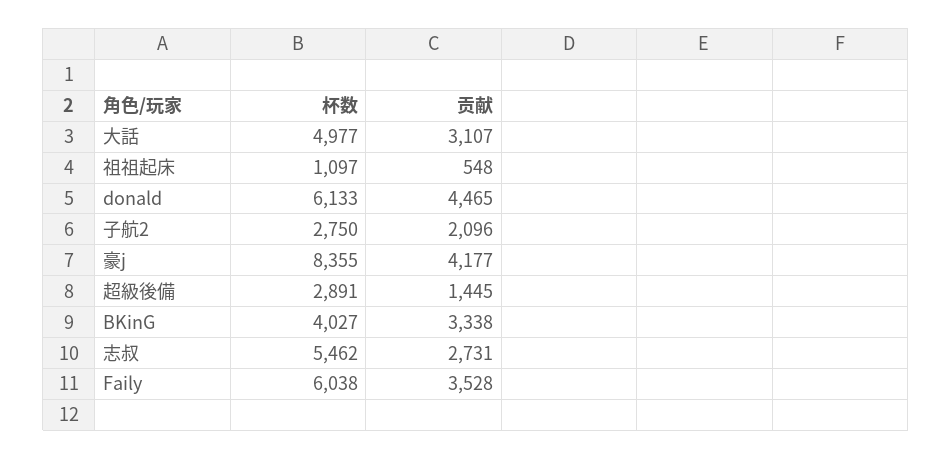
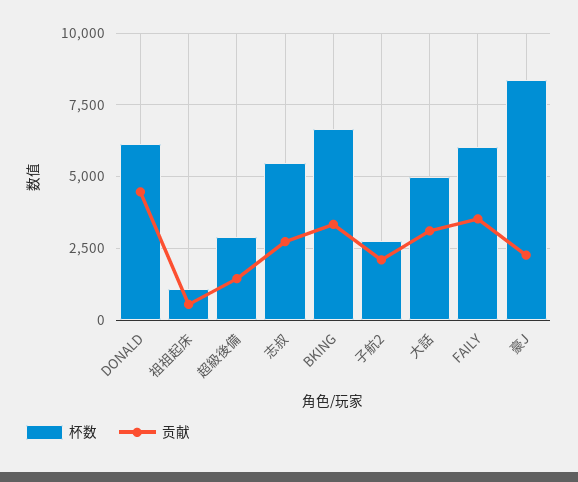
  {
    "杯数": {
      "大話": 4977,
      "祖祖起床": 1097,
      "donald": 6133,
      "子航2": 2750,
      "豪j": 8355,
      "超級後備": 2891,
-     "BKinG": 4027,
+     "BKinG": 6750,
      "志叔": 5462,
      "Faily": 6038
    },
    "贡献": {
      "大話": 3107,
      "祖祖起床": 548,
      "donald": 4465,
      "子航2": 2096,
-     "豪j": 4177,
+     "豪j": 2250,
      "超級後備": 1445,
      "BKinG": 3338,
      "志叔": 2731,
      "Faily": 3528
    }
  }

